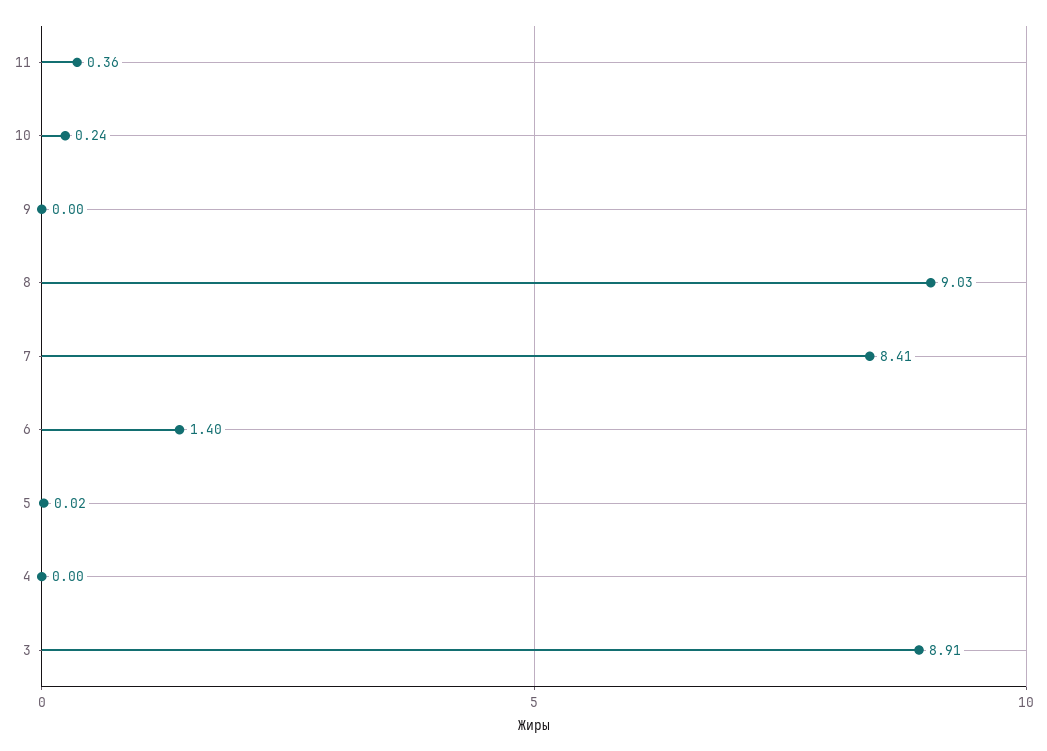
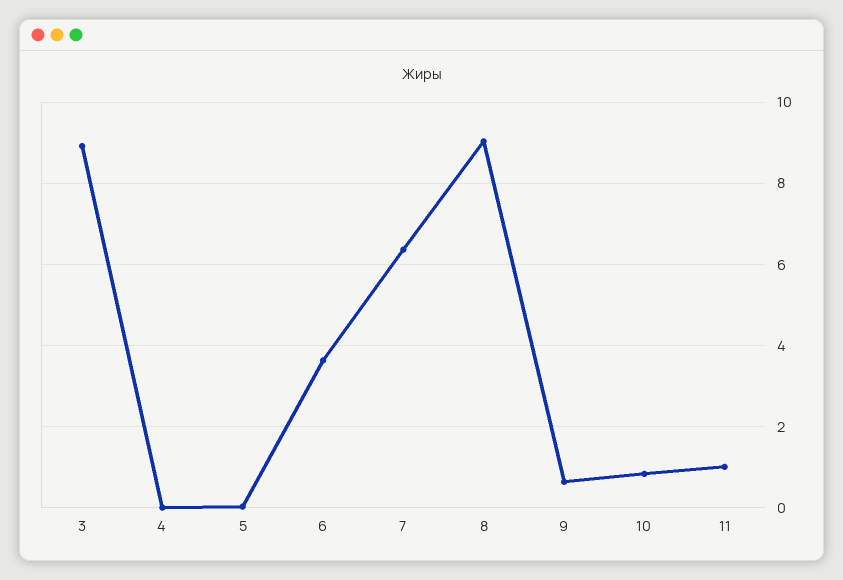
  {
-   "11": 0.36,
+   "11": 1,
-   "10": 0.24,
+   "10": 0.8,
-   "9": 0,
+   "9": 0.6,
    "8": 9.03,
-   "7": 8.41,
+   "7": 6.4,
-   "6": 1.4,
+   "6": 3.6,
    "5": 0.02,
    "4": 0,
    "3": 8.91
  }

